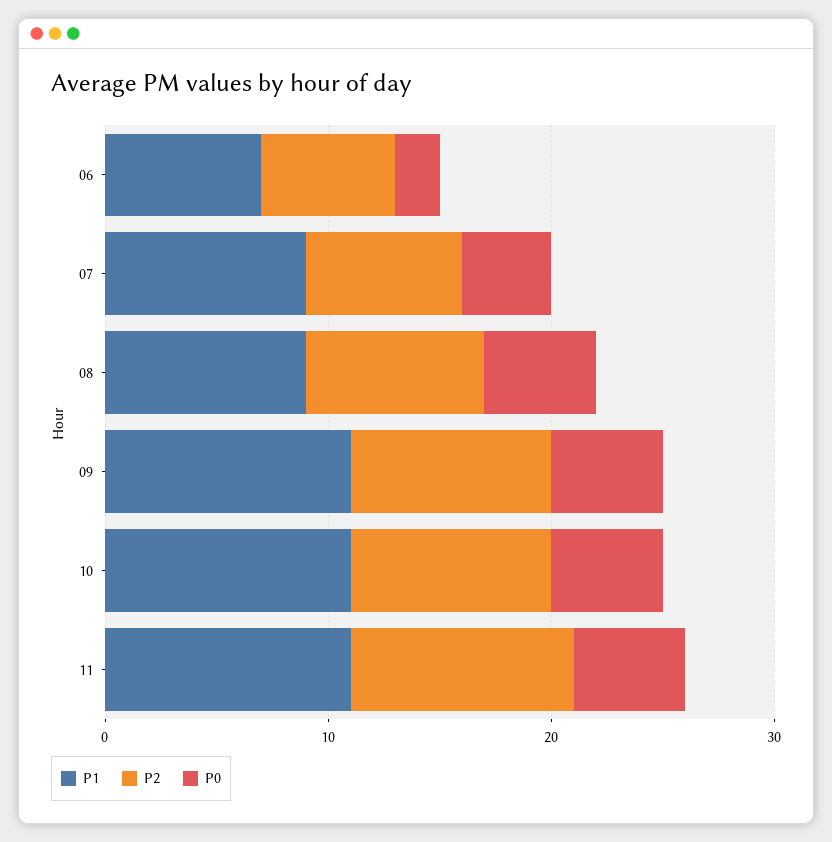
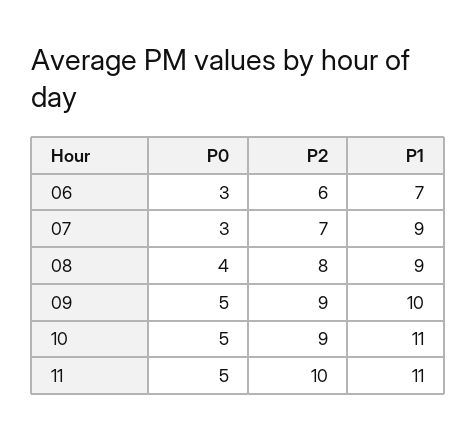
  {
    "P1": {
      "06": 7,
      "07": 9,
      "08": 9,
-     "09": 11,
+     "09": 10,
      "10": 11,
      "11": 11
    },
    "P2": {
      "06": 6,
      "07": 7,
      "08": 8,
      "09": 9,
      "10": 9,
      "11": 10
    },
    "P0": {
-     "06": 2,
+     "06": 3,
-     "07": 4,
+     "07": 3,
-     "08": 5,
+     "08": 4,
      "09": 5,
      "10": 5,
      "11": 5
    }
  }

